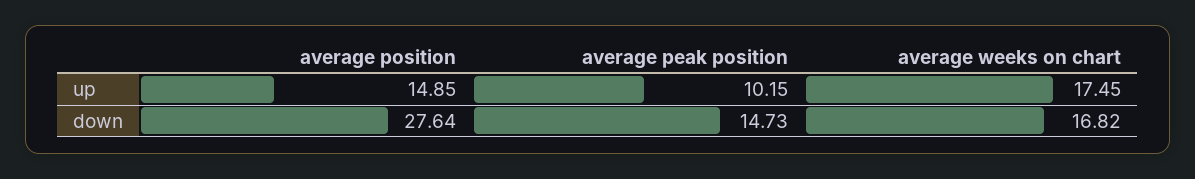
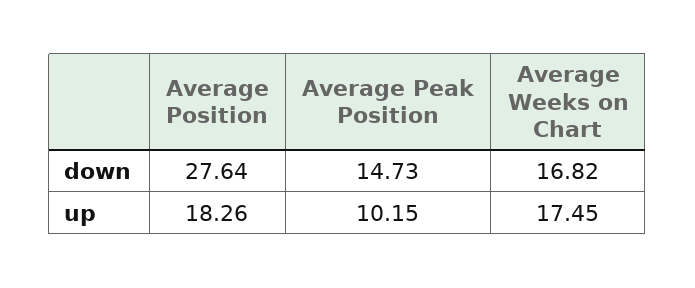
  {
    "average position": {
-     "up": 14.85,
+     "up": 18.26,
      "down": 27.64
    },
    "average peak position": {
      "up": 10.15,
      "down": 14.73
    },
    "average weeks on chart": {
      "up": 17.45,
      "down": 16.82
    }
  }

